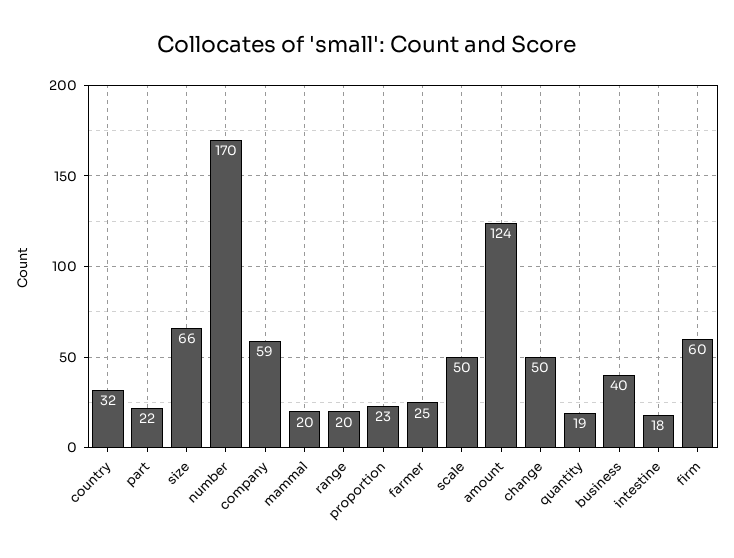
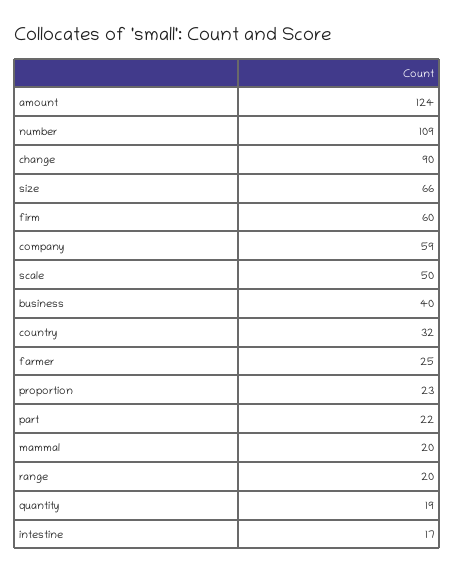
  {
    "country": 32,
    "part": 22,
    "size": 66,
-   "number": 170,
+   "number": 109,
    "company": 59,
    "mammal": 20,
    "range": 20,
    "proportion": 23,
    "farmer": 25,
    "scale": 50,
    "amount": 124,
-   "change": 50,
+   "change": 90,
    "quantity": 19,
    "business": 40,
-   "intestine": 18,
+   "intestine": 17,
    "firm": 60
  }

